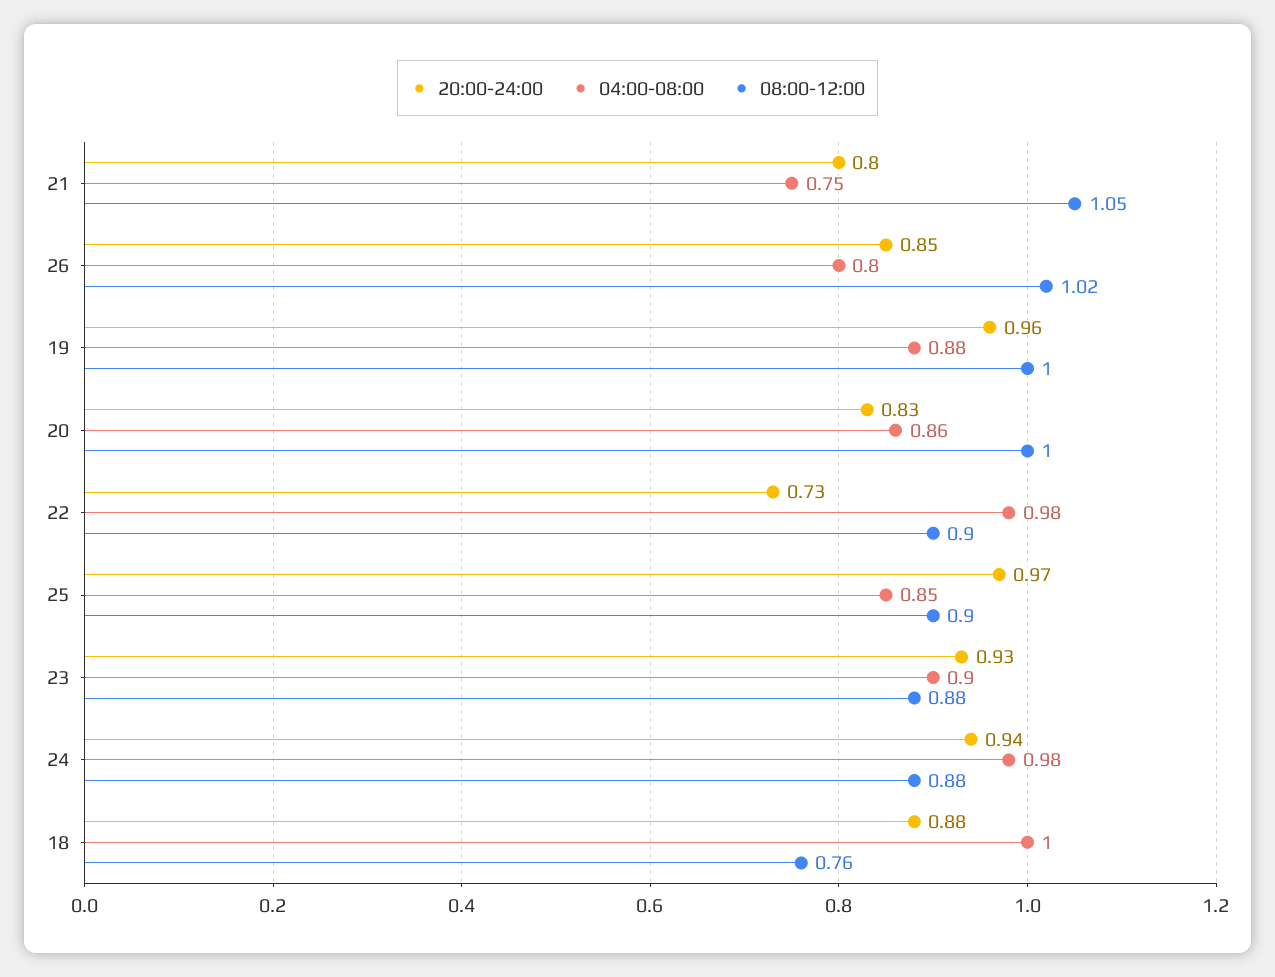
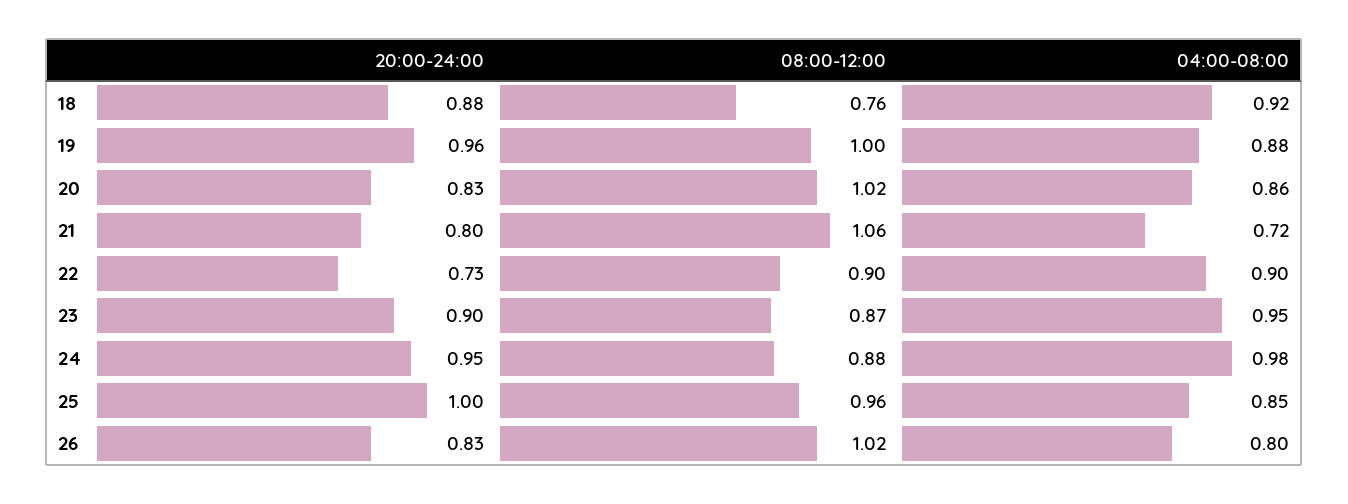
  {
    "20:00-24:00": {
      "21": 0.8,
-     "26": 0.85,
+     "26": 0.83,
      "19": 0.96,
      "20": 0.83,
      "22": 0.73,
-     "25": 0.97,
+     "25": 1,
-     "23": 0.93,
+     "23": 0.9,
-     "24": 0.94,
+     "24": 0.95,
      "18": 0.88
    },
    "04:00-08:00": {
-     "21": 0.75,
+     "21": 0.72,
      "26": 0.8,
      "19": 0.88,
      "20": 0.86,
-     "22": 0.98,
+     "22": 0.9,
      "25": 0.85,
-     "23": 0.9,
+     "23": 0.95,
      "24": 0.98,
-     "18": 1
+     "18": 0.92
    },
    "08:00-12:00": {
-     "21": 1.05,
+     "21": 1.06,
      "26": 1.02,
      "19": 1,
-     "20": 1,
+     "20": 1.02,
      "22": 0.9,
-     "25": 0.9,
+     "25": 0.96,
-     "23": 0.88,
+     "23": 0.87,
      "24": 0.88,
      "18": 0.76
    }
  }

